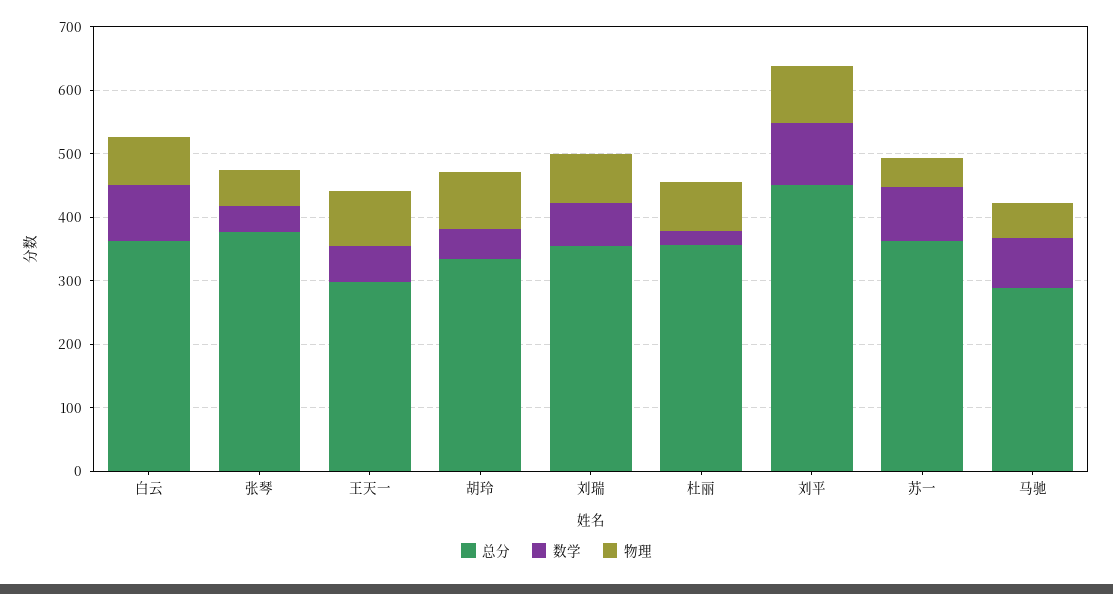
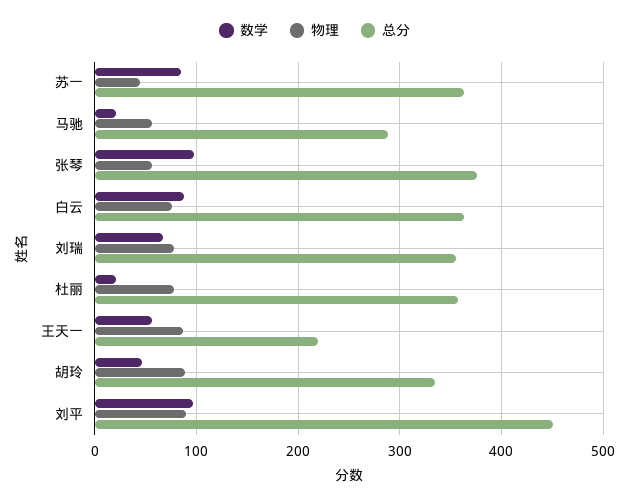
  {
    "总分": {
      "白云": 360,
      "张琴": 380,
-     "王天一": 300,
+     "王天一": 220,
      "胡玲": 340,
      "刘瑞": 360,
      "杜丽": 360,
      "刘平": 450,
      "苏一": 360,
      "马驰": 290
    },
    "数学": {
      "白云": 90,
-     "张琴": 40,
+     "张琴": 100,
      "王天一": 60,
      "胡玲": 50,
      "刘瑞": 70,
      "杜丽": 20,
      "刘平": 100,
      "苏一": 90,
-     "马驰": 80
+     "马驰": 20
    },
    "物理": {
      "白云": 80,
      "张琴": 60,
      "王天一": 90,
      "胡玲": 90,
      "刘瑞": 80,
      "杜丽": 80,
      "刘平": 90,
      "苏一": 50,
      "马驰": 60
    }
  }

